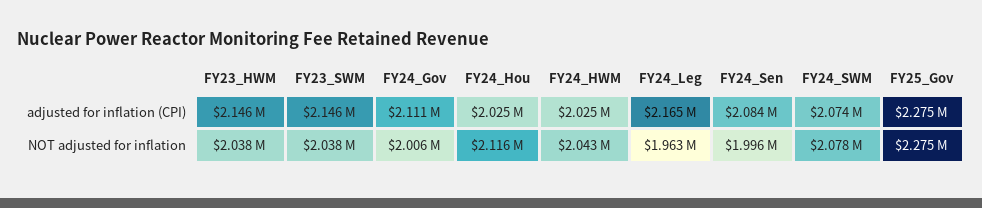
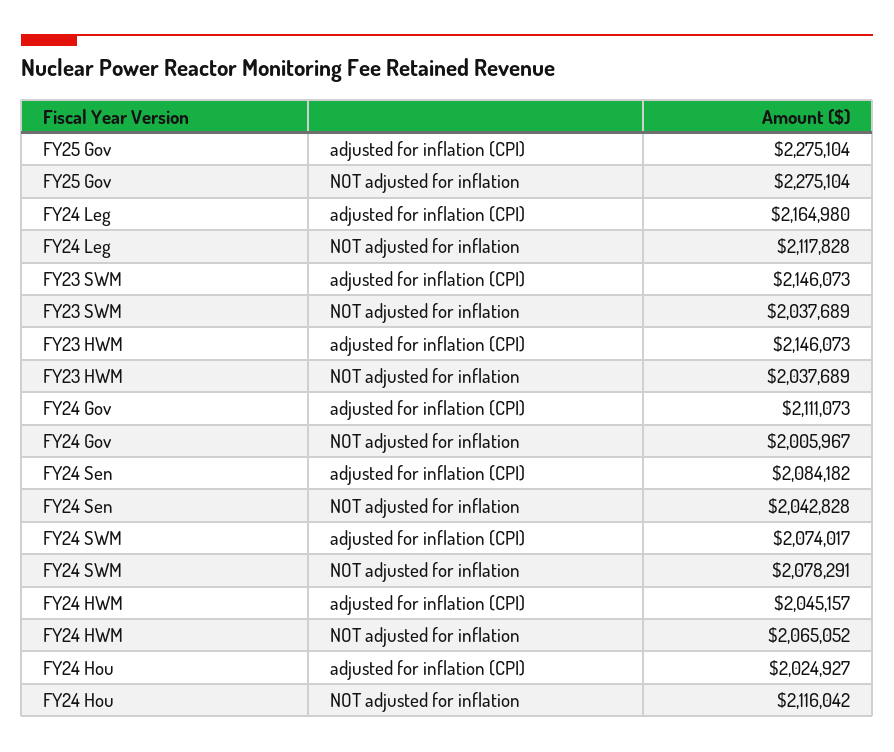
  {
    "FY23_HWM": {
      "adjusted for inflation (CPI)": 2146073,
      "NOT adjusted for inflation": 2037689
    },
    "FY23_SWM": {
      "adjusted for inflation (CPI)": 2146073,
      "NOT adjusted for inflation": 2037689
    },
    "FY24_Gov": {
      "adjusted for inflation (CPI)": 2111073,
      "NOT adjusted for inflation": 2005967
    },
    "FY24_Hou": {
      "adjusted for inflation (CPI)": 2024927,
      "NOT adjusted for inflation": 2116042
    },
    "FY24_HWM": {
-     "adjusted for inflation (CPI)": 2025000,
+     "adjusted for inflation (CPI)": 2045157,
-     "NOT adjusted for inflation": 2043000
+     "NOT adjusted for inflation": 2065052
    },
    "FY24_Leg": {
      "adjusted for inflation (CPI)": 2164980,
-     "NOT adjusted for inflation": 1963000
+     "NOT adjusted for inflation": 2117828
    },
    "FY24_Sen": {
      "adjusted for inflation (CPI)": 2084182,
-     "NOT adjusted for inflation": 1996000
+     "NOT adjusted for inflation": 2042828
    },
    "FY24_SWM": {
      "adjusted for inflation (CPI)": 2074017,
      "NOT adjusted for inflation": 2078291
    },
    "FY25_Gov": {
      "adjusted for inflation (CPI)": 2275104,
      "NOT adjusted for inflation": 2275104
    }
  }

